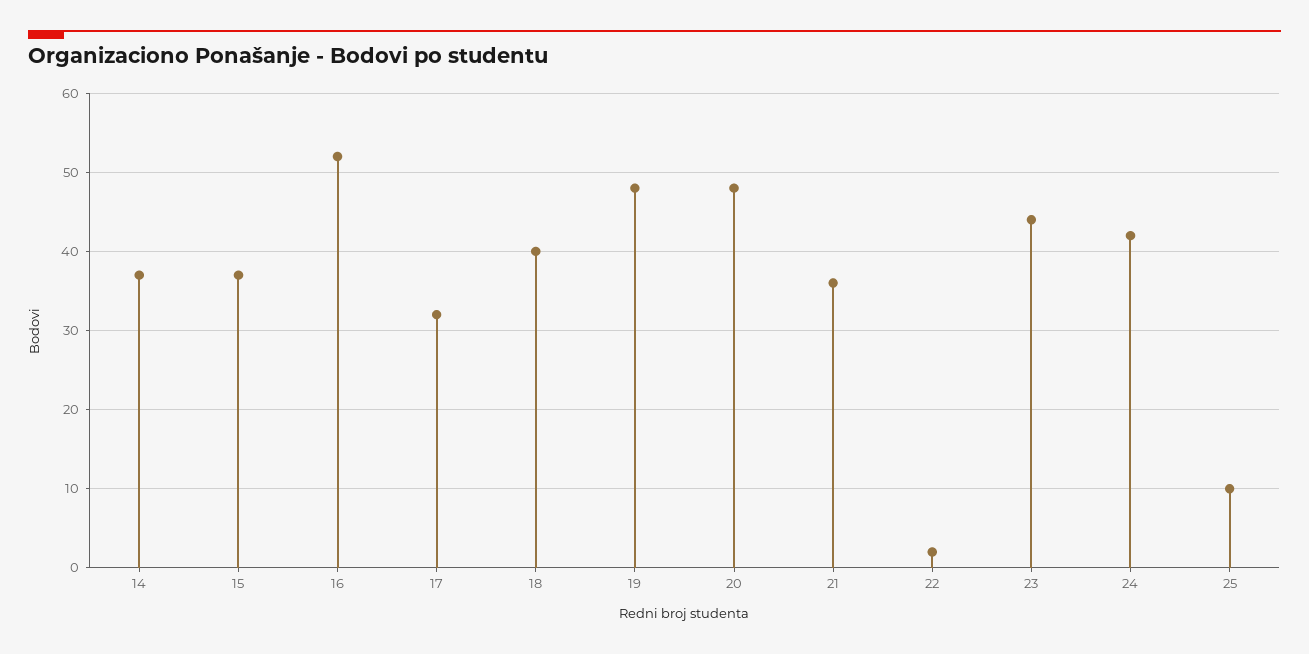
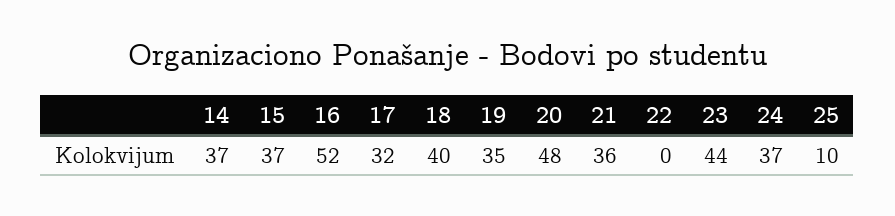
  {
    "14": 37,
    "15": 37,
    "16": 52,
    "17": 32,
    "18": 40,
-   "19": 48,
+   "19": 35,
    "20": 48,
    "21": 36,
-   "22": 2,
+   "22": 0,
    "23": 44,
-   "24": 42,
+   "24": 37,
    "25": 10
  }

